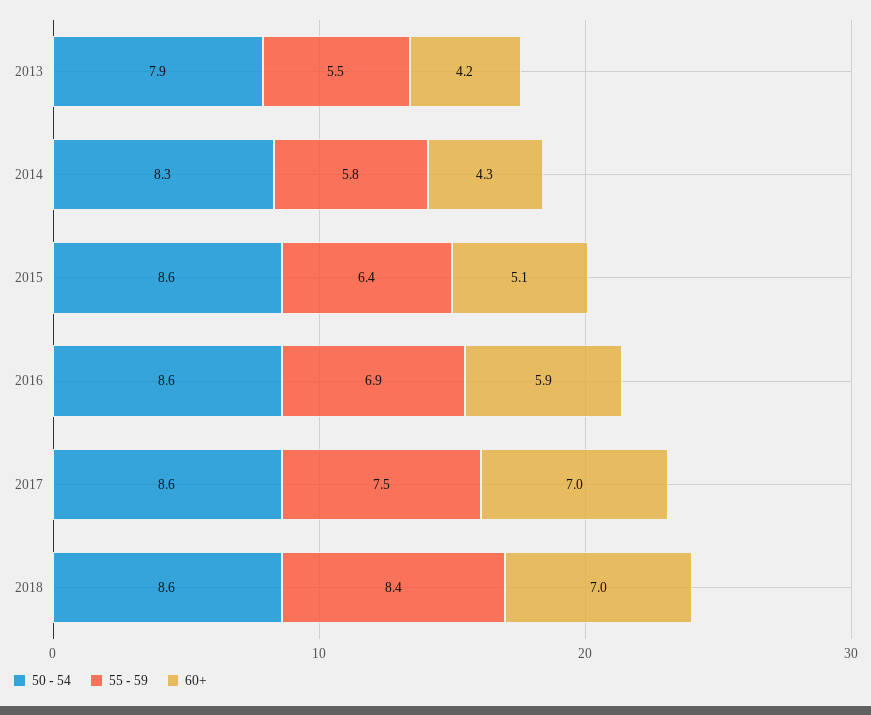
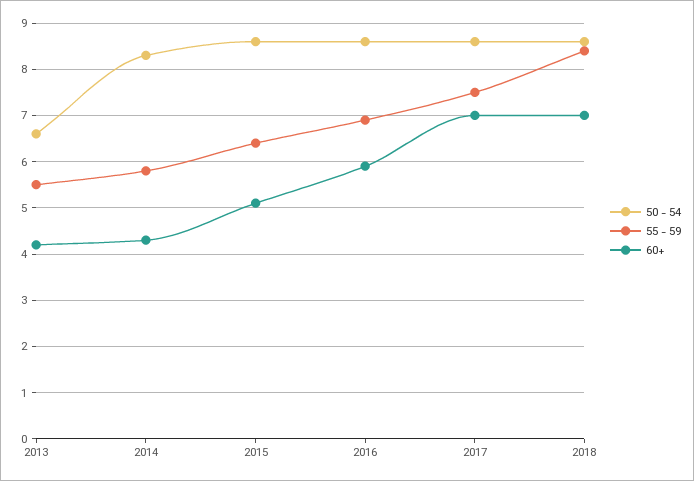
  {
    "50 - 54": {
-     "2013": 7.9,
+     "2013": 6.5,
      "2014": 8.3,
      "2015": 8.6,
      "2016": 8.6,
      "2017": 8.6,
      "2018": 8.6
    },
    "55 - 59": {
      "2013": 5.5,
      "2014": 5.8,
      "2015": 6.4,
      "2016": 6.9,
      "2017": 7.5,
      "2018": 8.4
    },
    "60+": {
      "2013": 4.2,
      "2014": 4.3,
      "2015": 5.1,
      "2016": 5.9,
      "2017": 7,
      "2018": 7
    }
  }

